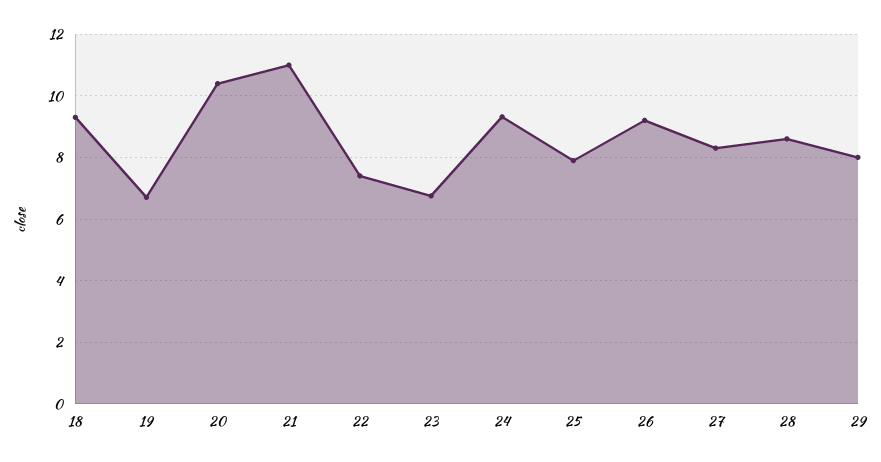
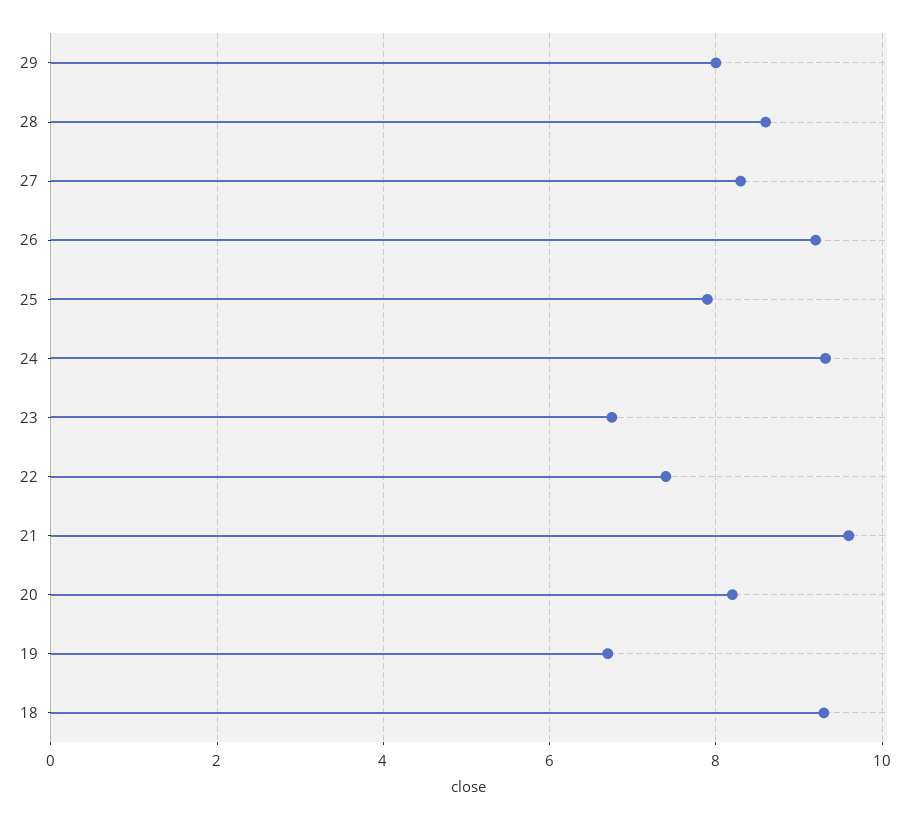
  {
    "18": 9.4,
    "19": 6.8,
-   "20": 10.4,
+   "20": 8.2,
-   "21": 11,
+   "21": 9.6,
    "22": 7.4,
    "23": 6.8,
    "24": 9.4,
    "25": 8,
    "26": 9.2,
    "27": 8.4,
    "28": 8.6,
    "29": 8
  }

